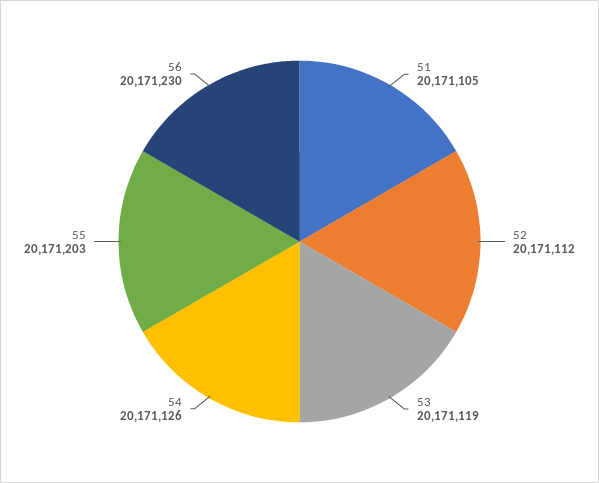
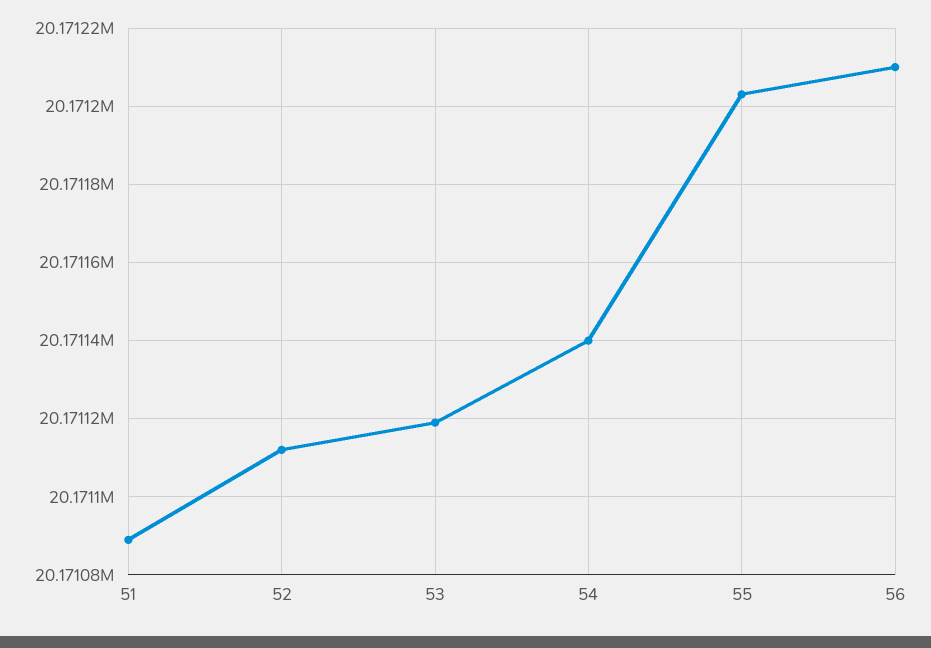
  {
-   "51": 20171105,
+   "51": 20171090,
    "52": 20171112,
    "53": 20171119,
-   "54": 20171126,
+   "54": 20171140,
    "55": 20171203,
-   "56": 20171230
+   "56": 20171210
  }

